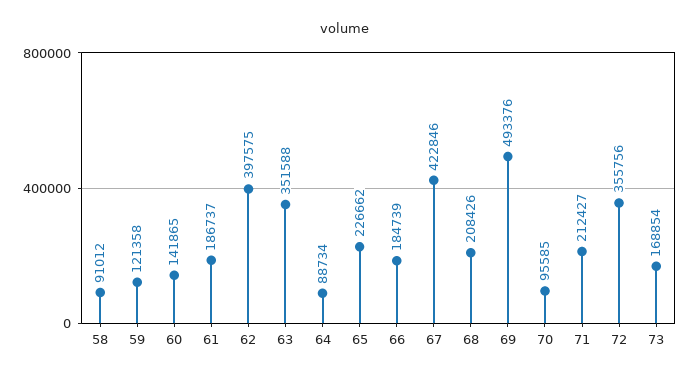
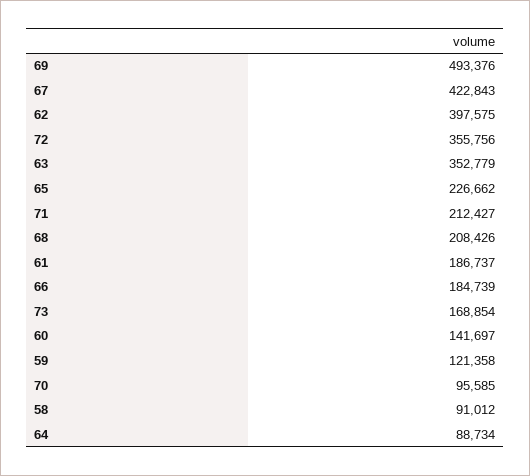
  {
    "58": 91012,
    "59": 121358,
-   "60": 141865,
+   "60": 141697,
    "61": 186737,
    "62": 397575,
-   "63": 351588,
+   "63": 352779,
    "64": 88734,
    "65": 226662,
    "66": 184739,
-   "67": 422846,
+   "67": 422843,
    "68": 208426,
    "69": 493376,
    "70": 95585,
    "71": 212427,
    "72": 355756,
    "73": 168854
  }

